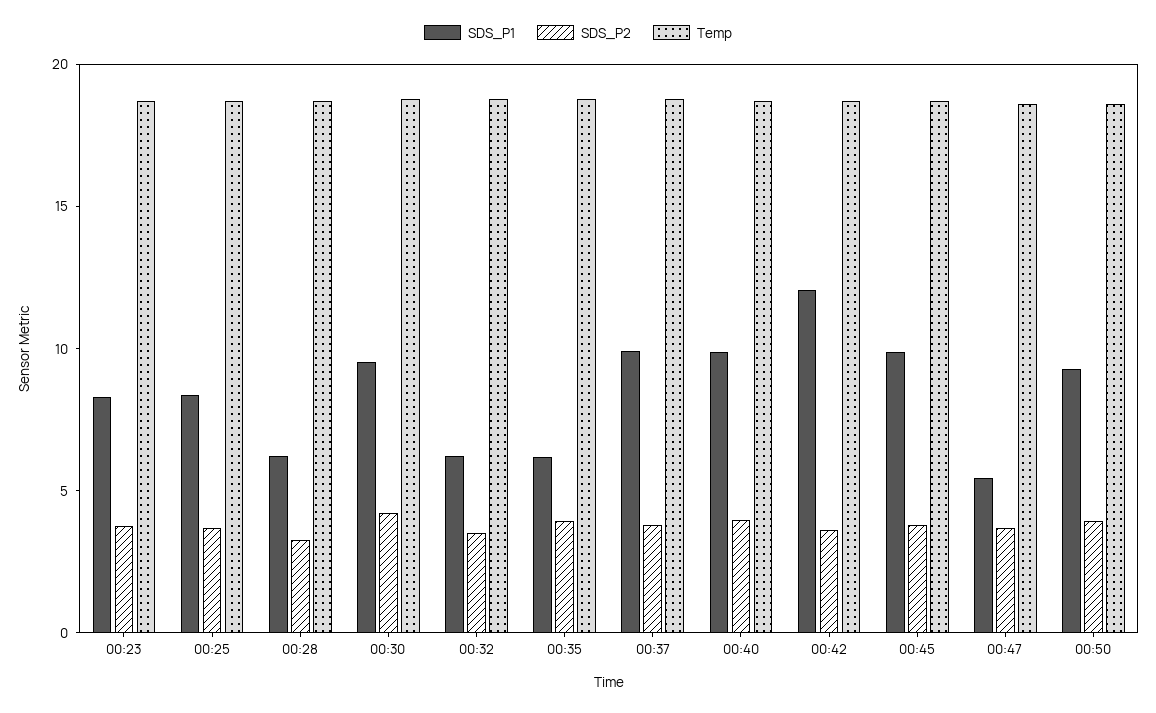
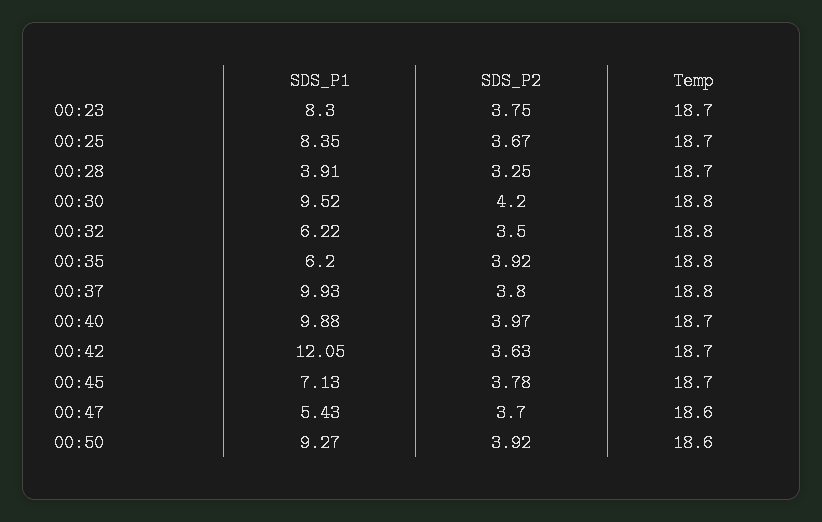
  {
    "SDS_P1": {
      "00:23": 8.3,
      "00:25": 8.35,
-     "00:28": 6,
+     "00:28": 3.91,
      "00:30": 9.52,
      "00:32": 6.22,
      "00:35": 6.2,
      "00:37": 9.93,
      "00:40": 9.88,
      "00:42": 12.05,
-     "00:45": 10,
+     "00:45": 7.13,
      "00:47": 5.43,
      "00:50": 9.27
    },
    "SDS_P2": {
      "00:23": 3.75,
      "00:25": 3.67,
      "00:28": 3.25,
      "00:30": 4.2,
      "00:32": 3.5,
      "00:35": 3.92,
      "00:37": 3.8,
      "00:40": 3.97,
      "00:42": 3.63,
      "00:45": 3.78,
      "00:47": 3.7,
      "00:50": 3.92
    },
    "Temp": {
      "00:23": 18.7,
      "00:25": 18.7,
      "00:28": 18.7,
      "00:30": 18.8,
      "00:32": 18.8,
      "00:35": 18.8,
      "00:37": 18.8,
      "00:40": 18.7,
      "00:42": 18.7,
      "00:45": 18.7,
      "00:47": 18.6,
      "00:50": 18.6
    }
  }

